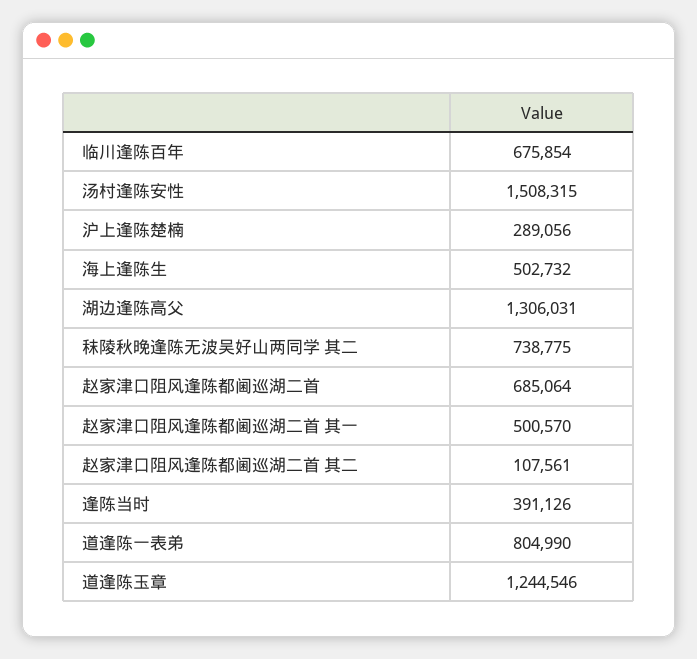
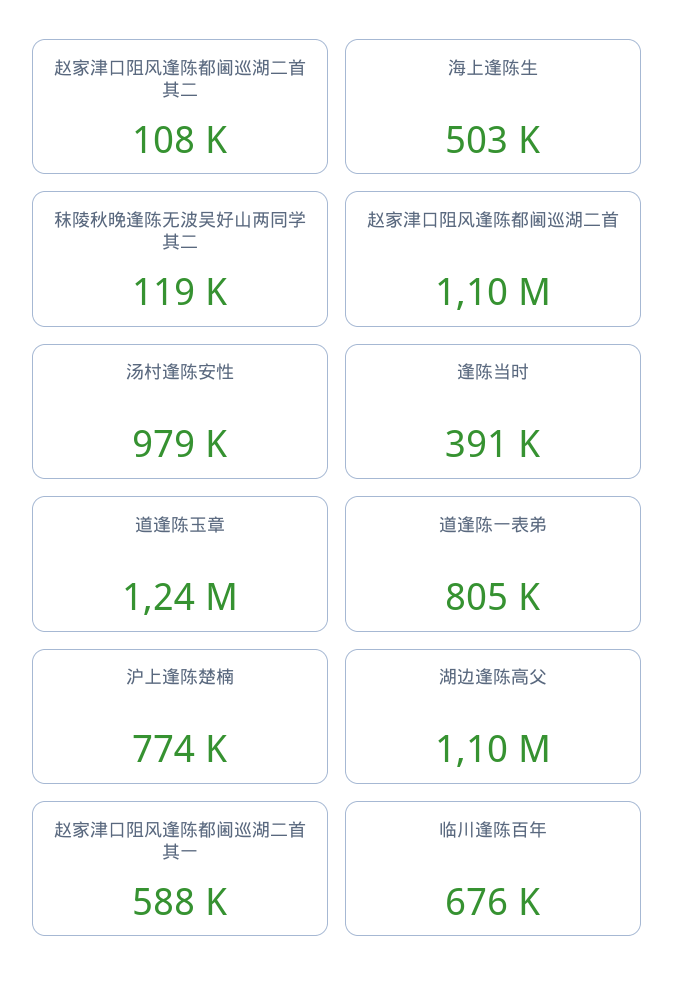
  {
    "临川逢陈百年": 675854,
-   "汤村逢陈安性": 1508315,
+   "汤村逢陈安性": 979000,
-   "沪上逢陈楚楠": 289056,
+   "沪上逢陈楚楠": 774000,
    "海上逢陈生": 502732,
-   "湖边逢陈高父": 1306031,
+   "湖边逢陈高父": 1100000,
-   "秣陵秋晚逢陈无波吴好山两同学 其二": 738775,
+   "秣陵秋晚逢陈无波吴好山两同学 其二": 119000,
-   "赵家津口阻风逢陈都阃巡湖二首": 685064,
+   "赵家津口阻风逢陈都阃巡湖二首": 1100000,
-   "赵家津口阻风逢陈都阃巡湖二首 其一": 500570,
+   "赵家津口阻风逢陈都阃巡湖二首 其一": 588000,
    "赵家津口阻风逢陈都阃巡湖二首 其二": 107561,
    "逢陈当时": 391126,
    "道逢陈一表弟": 804990,
    "道逢陈玉章": 1244546
  }

